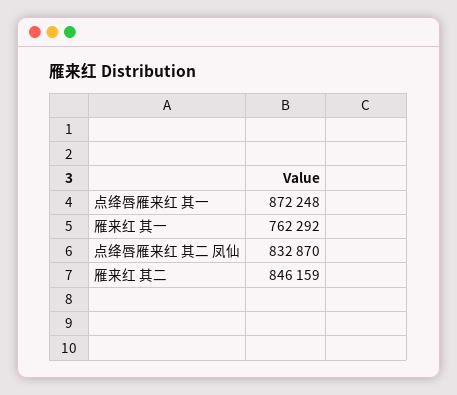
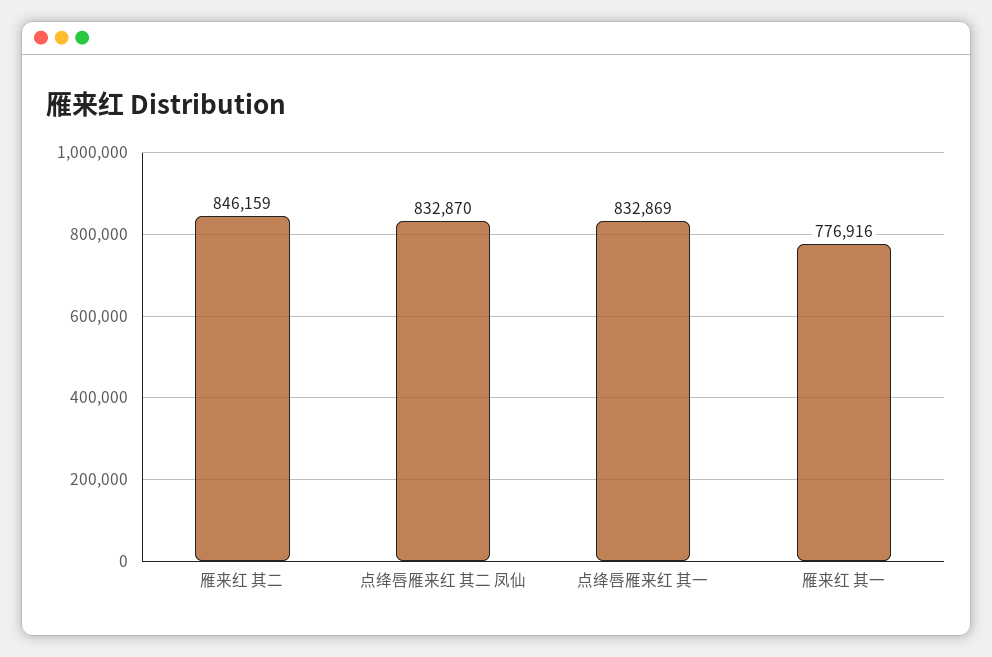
  {
-   "点绛唇雁来红 其一": 872248,
+   "点绛唇雁来红 其一": 832869,
-   "雁来红 其一": 762292,
+   "雁来红 其一": 776916,
    "点绛唇雁来红 其二 凤仙": 832870,
    "雁来红 其二": 846159
  }

